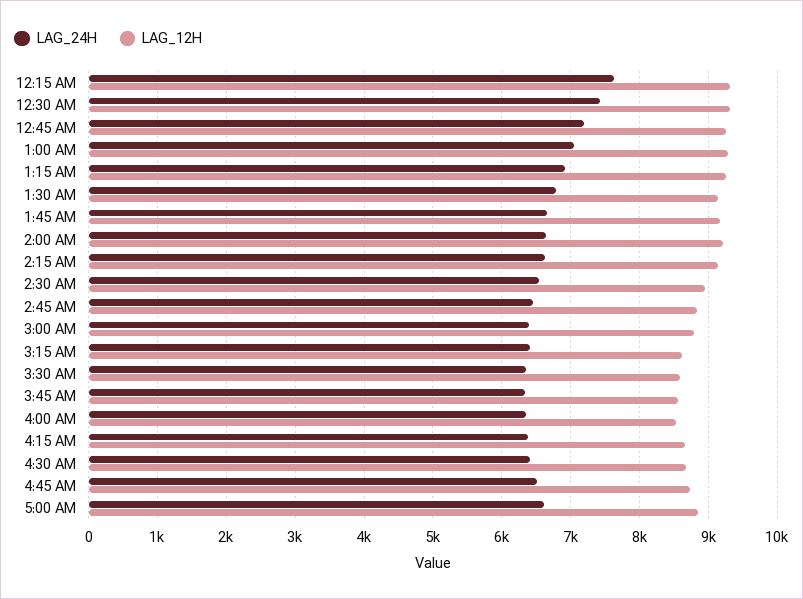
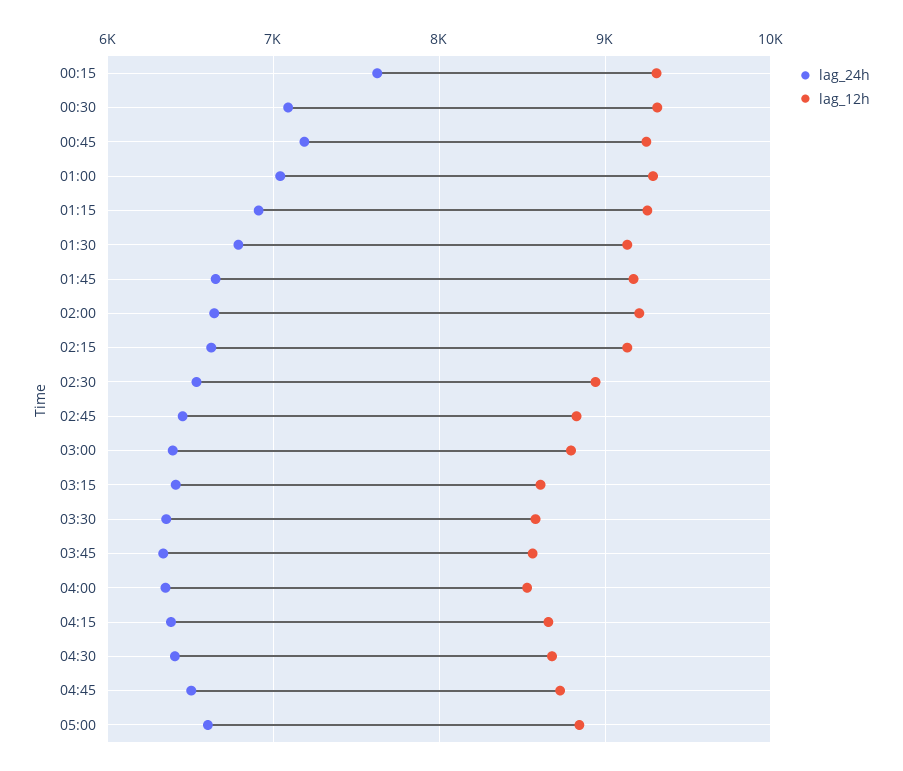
  {
    "LAG_24H": {
      "12:15 AM": 7600,
-     "12:30 AM": 7400,
+     "12:30 AM": 7100,
      "12:45 AM": 7200,
      "1:00 AM": 7000,
      "1:15 AM": 6900,
      "1:30 AM": 6800,
      "1:45 AM": 6700,
      "2:00 AM": 6600,
      "2:15 AM": 6600,
      "2:30 AM": 6500,
      "2:45 AM": 6500,
      "3:00 AM": 6400,
      "3:15 AM": 6400,
      "3:30 AM": 6400,
      "3:45 AM": 6300,
      "4:00 AM": 6400,
      "4:15 AM": 6400,
      "4:30 AM": 6400,
      "4:45 AM": 6500,
      "5:00 AM": 6600
    },
    "LAG_12H": {
      "12:15 AM": 9300,
      "12:30 AM": 9300,
      "12:45 AM": 9200,
      "1:00 AM": 9300,
      "1:15 AM": 9300,
      "1:30 AM": 9100,
      "1:45 AM": 9200,
      "2:00 AM": 9200,
      "2:15 AM": 9100,
      "2:30 AM": 8900,
      "2:45 AM": 8800,
      "3:00 AM": 8800,
      "3:15 AM": 8600,
      "3:30 AM": 8600,
      "3:45 AM": 8600,
      "4:00 AM": 8500,
      "4:15 AM": 8700,
      "4:30 AM": 8700,
      "4:45 AM": 8700,
      "5:00 AM": 8800
    }
  }

